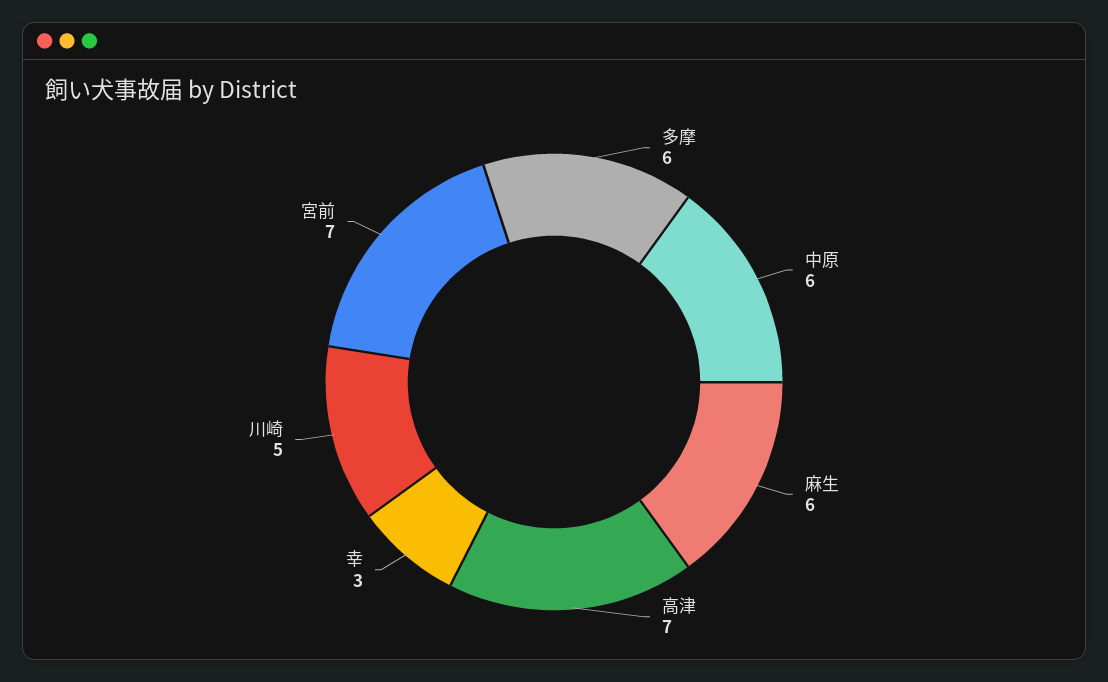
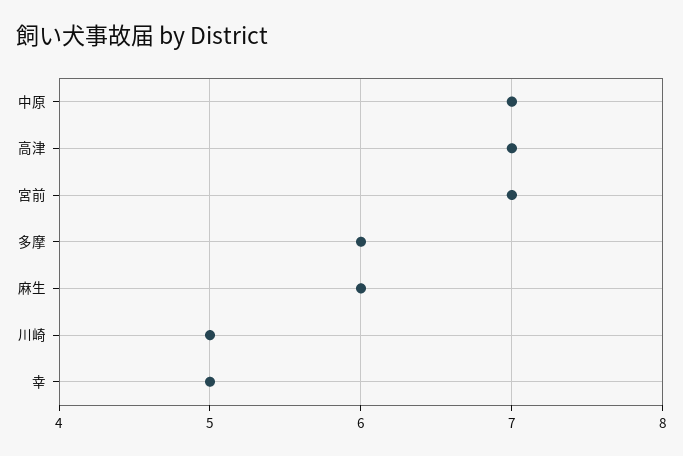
  {
    "多摩": 6,
-   "中原": 6,
+   "中原": 7,
    "麻生": 6,
    "高津": 7,
-   "幸": 3,
+   "幸": 5,
    "川崎": 5,
    "宮前": 7
  }

